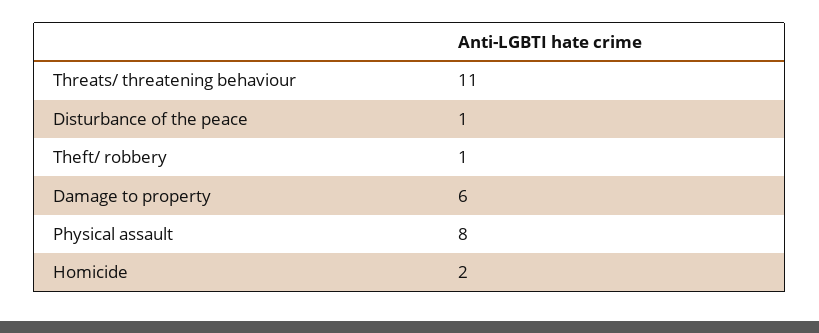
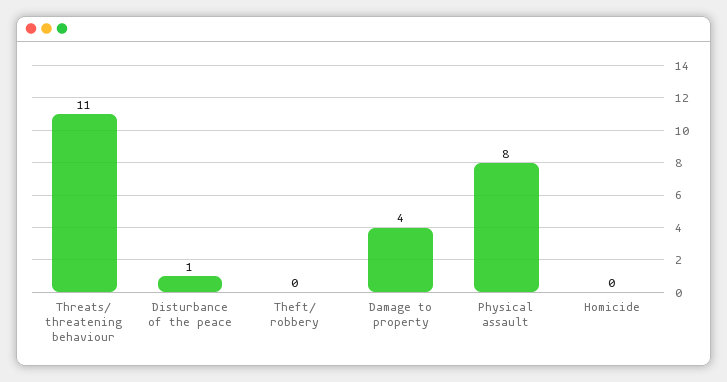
  {
    "Threats/ threatening behaviour": 11,
    "Disturbance of the peace": 1,
-   "Theft/ robbery": 1,
+   "Theft/ robbery": 0,
-   "Damage to property": 6,
+   "Damage to property": 4,
    "Physical assault": 8,
-   "Homicide": 2
+   "Homicide": 0
  }

